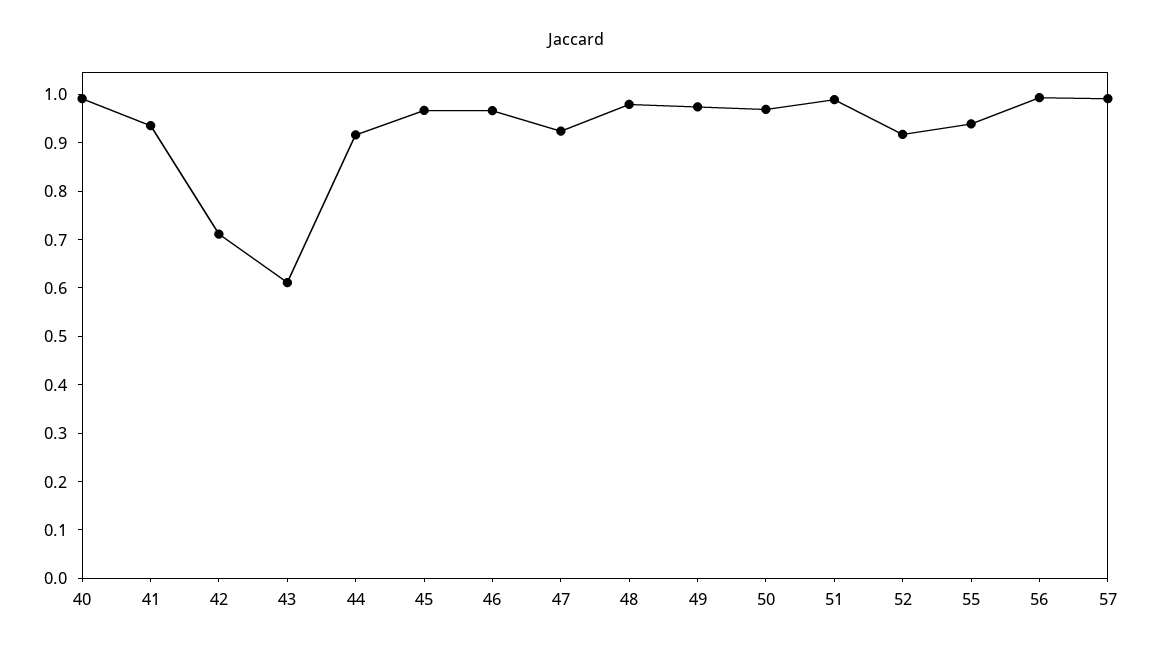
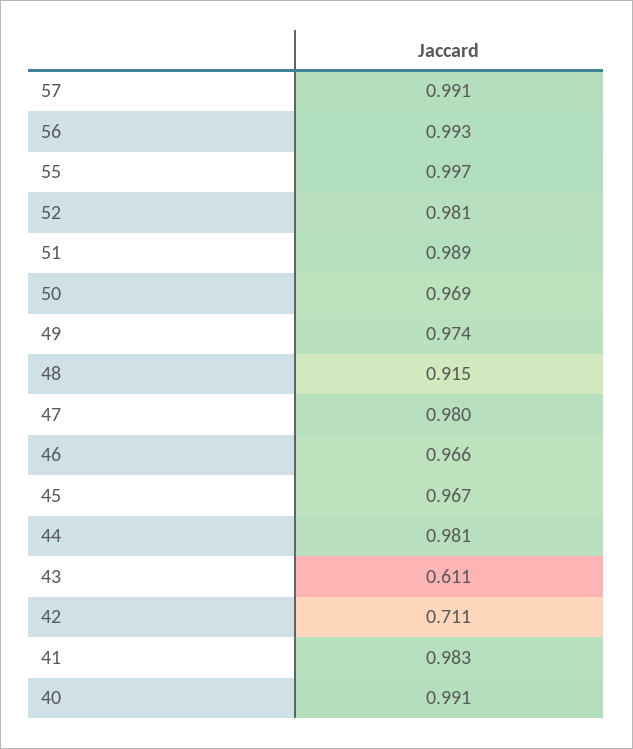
  {
    "40": 0.991,
-   "41": 0.94,
+   "41": 0.983,
    "42": 0.711,
    "43": 0.611,
-   "44": 0.92,
+   "44": 0.981,
    "45": 0.967,
    "46": 0.966,
-   "47": 0.92,
+   "47": 0.98,
-   "48": 0.98,
+   "48": 0.915,
    "49": 0.974,
    "50": 0.969,
    "51": 0.989,
-   "52": 0.92,
+   "52": 0.981,
-   "55": 0.94,
+   "55": 0.997,
    "56": 0.993,
    "57": 0.991
  }

